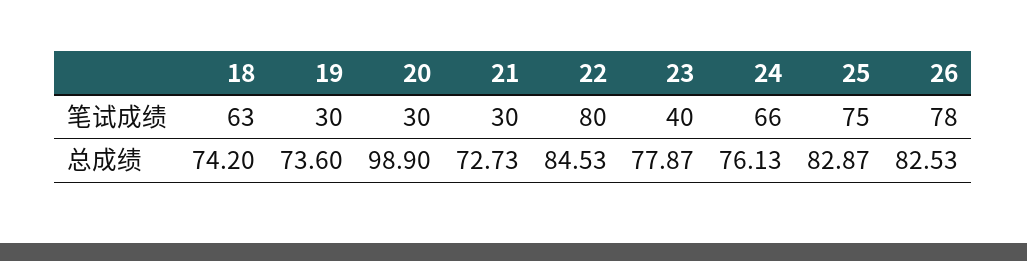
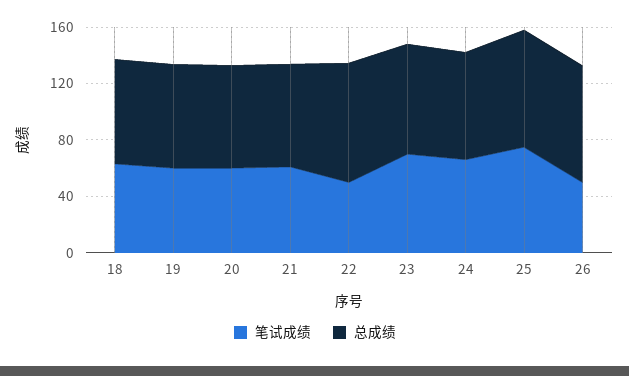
  {
    "笔试成绩": {
      "18": 63,
-     "19": 30,
+     "19": 60,
-     "20": 30,
+     "20": 60,
-     "21": 30,
+     "21": 60,
-     "22": 80,
+     "22": 50,
-     "23": 40,
+     "23": 70,
      "24": 66,
      "25": 75,
-     "26": 78
+     "26": 50
    },
    "总成绩": {
      "18": 74.2,
      "19": 73.6,
-     "20": 98.9,
+     "20": 70,
      "21": 72.73,
      "22": 84.53,
      "23": 77.87,
      "24": 76.13,
      "25": 82.87,
      "26": 82.53
    }
  }

